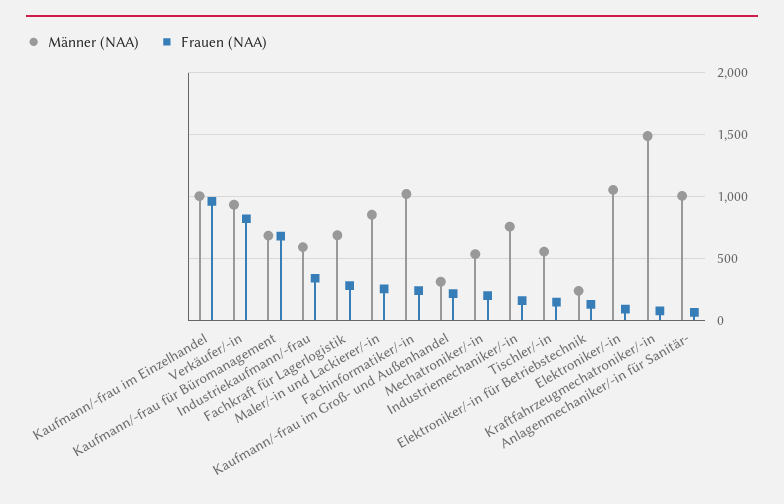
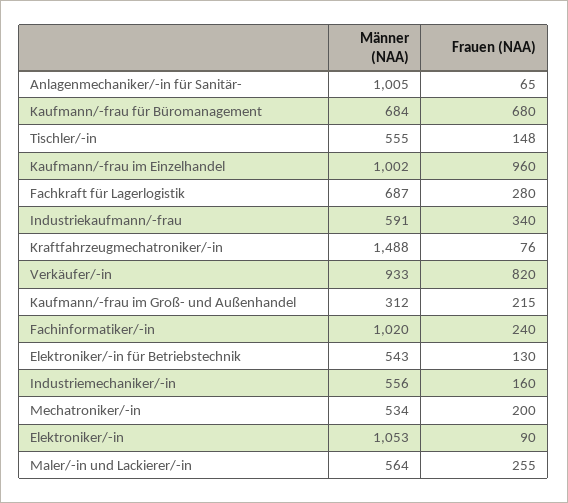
  {
    "Männer (NAA)": {
      "Kaufmann/-frau im Einzelhandel": 1002,
      "Verkäufer/-in": 933,
      "Kaufmann/-frau für Büromanagement": 684,
      "Industriekaufmann/-frau": 591,
      "Fachkraft für Lagerlogistik": 687,
-     "Maler/-in und Lackierer/-in": 850,
+     "Maler/-in und Lackierer/-in": 564,
      "Fachinformatiker/-in": 1020,
      "Kaufmann/-frau im Groß- und Außenhandel": 312,
      "Mechatroniker/-in": 534,
-     "Industriemechaniker/-in": 750,
+     "Industriemechaniker/-in": 556,
      "Tischler/-in": 555,
-     "Elektroniker/-in für Betriebstechnik": 250,
+     "Elektroniker/-in für Betriebstechnik": 543,
      "Elektroniker/-in": 1053,
      "Kraftfahrzeugmechatroniker/-in": 1488,
      "Anlagenmechaniker/-in für Sanitär-": 1005
    },
    "Frauen (NAA)": {
      "Kaufmann/-frau im Einzelhandel": 960,
      "Verkäufer/-in": 820,
      "Kaufmann/-frau für Büromanagement": 680,
      "Industriekaufmann/-frau": 340,
      "Fachkraft für Lagerlogistik": 280,
      "Maler/-in und Lackierer/-in": 255,
      "Fachinformatiker/-in": 240,
      "Kaufmann/-frau im Groß- und Außenhandel": 215,
      "Mechatroniker/-in": 200,
      "Industriemechaniker/-in": 160,
      "Tischler/-in": 148,
      "Elektroniker/-in für Betriebstechnik": 130,
      "Elektroniker/-in": 90,
      "Kraftfahrzeugmechatroniker/-in": 76,
      "Anlagenmechaniker/-in für Sanitär-": 65
    }
  }

